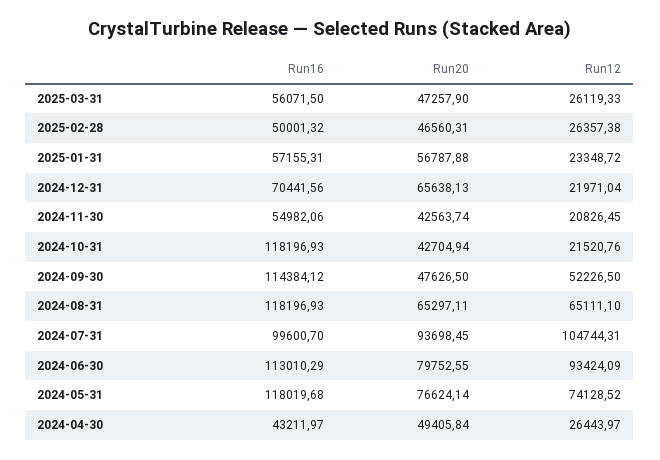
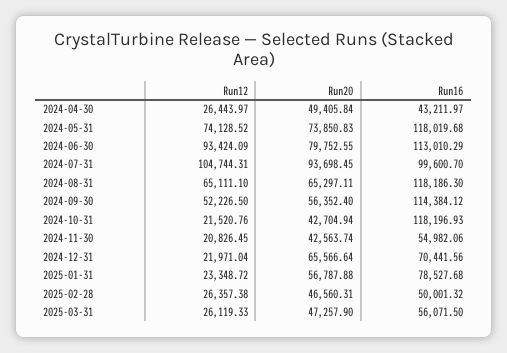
  {
    "Run16": {
      "2025-03-31": 56071.5,
      "2025-02-28": 50001.32,
-     "2025-01-31": 57155.31,
+     "2025-01-31": 78527.68,
      "2024-12-31": 70441.56,
      "2024-11-30": 54982.06,
      "2024-10-31": 118196.93,
      "2024-09-30": 114384.12,
-     "2024-08-31": 118196.93,
+     "2024-08-31": 118186.3,
      "2024-07-31": 99600.7,
      "2024-06-30": 113010.29,
      "2024-05-31": 118019.68,
      "2024-04-30": 43211.97
    },
    "Run20": {
      "2025-03-31": 47257.9,
      "2025-02-28": 46560.31,
      "2025-01-31": 56787.88,
-     "2024-12-31": 65638.13,
+     "2024-12-31": 65566.64,
      "2024-11-30": 42563.74,
      "2024-10-31": 42704.94,
-     "2024-09-30": 47626.5,
+     "2024-09-30": 56352.4,
      "2024-08-31": 65297.11,
      "2024-07-31": 93698.45,
      "2024-06-30": 79752.55,
-     "2024-05-31": 76624.14,
+     "2024-05-31": 73850.83,
      "2024-04-30": 49405.84
    },
    "Run12": {
      "2025-03-31": 26119.33,
      "2025-02-28": 26357.38,
      "2025-01-31": 23348.72,
      "2024-12-31": 21971.04,
      "2024-11-30": 20826.45,
      "2024-10-31": 21520.76,
      "2024-09-30": 52226.5,
      "2024-08-31": 65111.1,
      "2024-07-31": 104744.31,
      "2024-06-30": 93424.09,
      "2024-05-31": 74128.52,
      "2024-04-30": 26443.97
    }
  }

